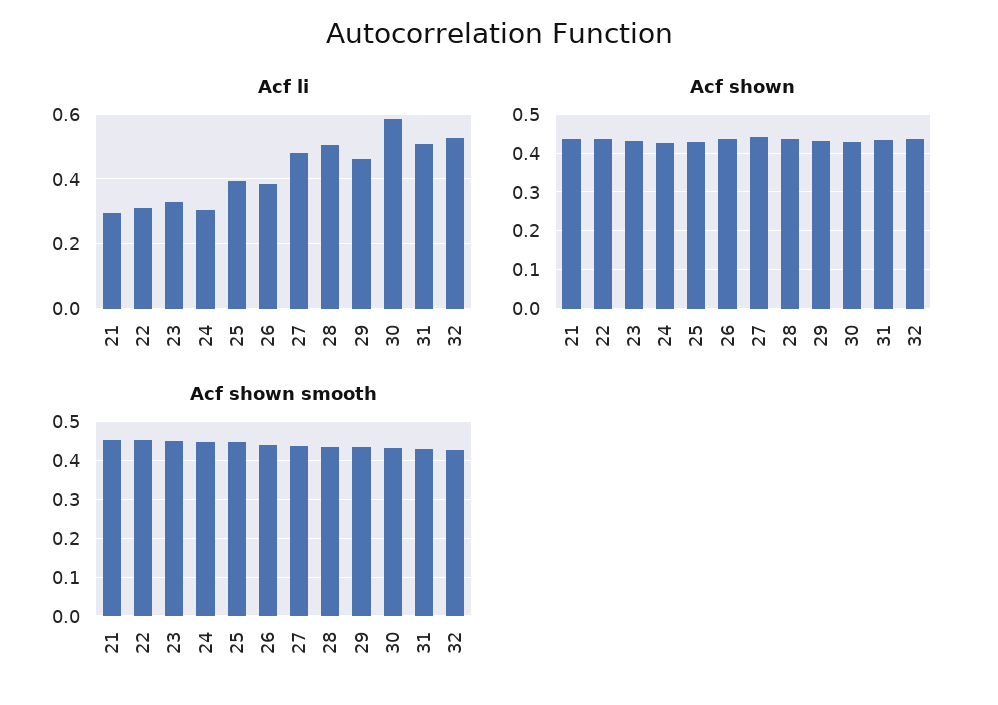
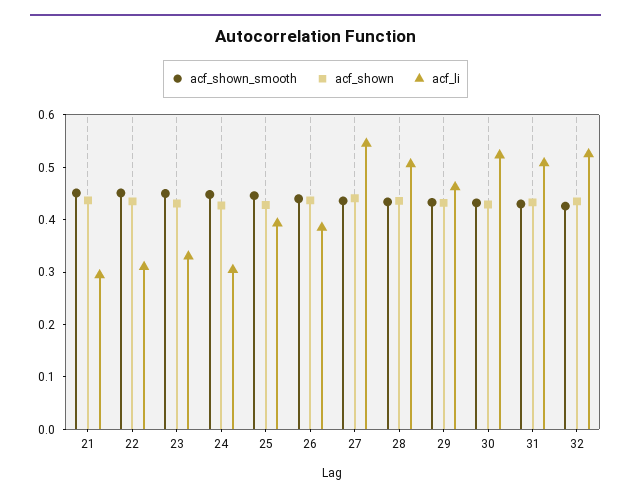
  {
    "Acf li": {
      "21": 0.3,
      "22": 0.32,
      "23": 0.34,
      "24": 0.3,
      "25": 0.4,
      "26": 0.38,
-     "27": 0.48,
+     "27": 0.54,
      "28": 0.5,
      "29": 0.46,
-     "30": 0.58,
+     "30": 0.52,
      "31": 0.5,
      "32": 0.52
    },
    "Acf shown": {
      "21": 0.44,
      "22": 0.44,
      "23": 0.44,
      "24": 0.42,
      "25": 0.42,
      "26": 0.44,
      "27": 0.44,
      "28": 0.44,
      "29": 0.44,
      "30": 0.42,
      "31": 0.44,
      "32": 0.44
    },
    "Acf shown smooth": {
      "21": 0.46,
      "22": 0.46,
      "23": 0.46,
      "24": 0.44,
      "25": 0.44,
      "26": 0.44,
      "27": 0.44,
      "28": 0.44,
      "29": 0.44,
      "30": 0.44,
      "31": 0.44,
      "32": 0.42
    }
  }

